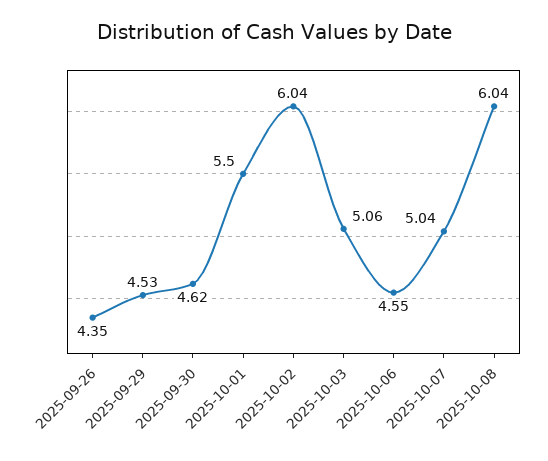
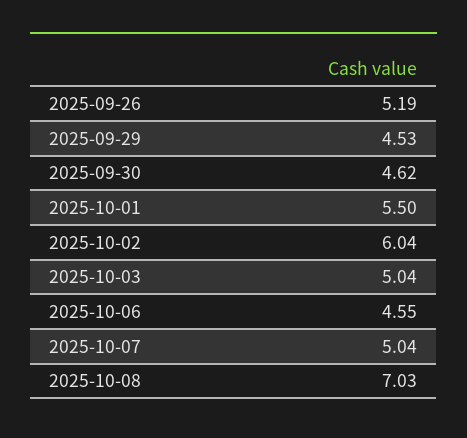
  {
-   "2025-09-26": 4.35,
+   "2025-09-26": 5.19,
    "2025-09-29": 4.53,
    "2025-09-30": 4.62,
    "2025-10-01": 5.5,
    "2025-10-02": 6.04,
-   "2025-10-03": 5.06,
+   "2025-10-03": 5.04,
    "2025-10-06": 4.55,
    "2025-10-07": 5.04,
-   "2025-10-08": 6.04
+   "2025-10-08": 7.03
  }

